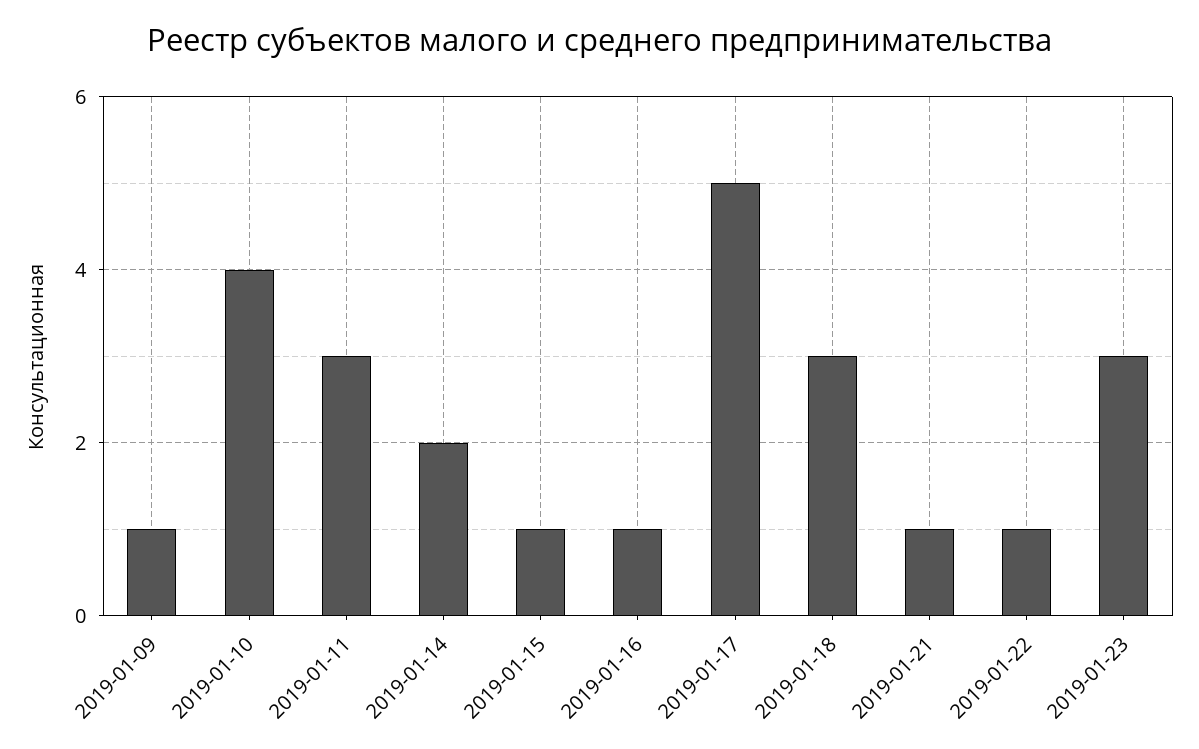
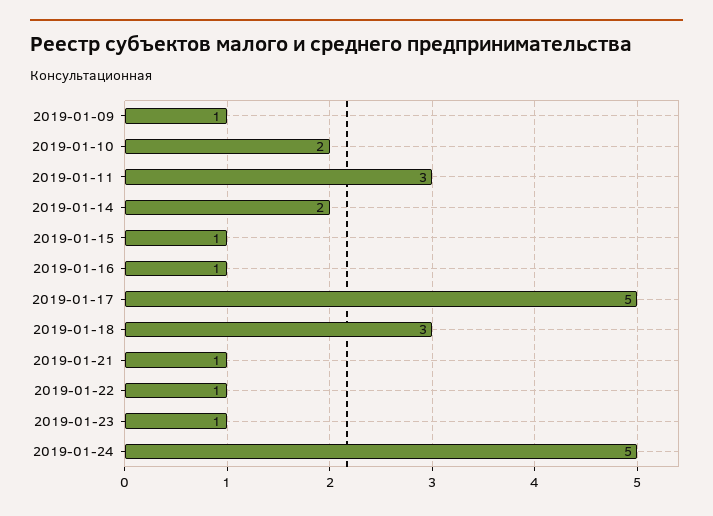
  {
    "2019-01-09": 1,
-   "2019-01-10": 4,
+   "2019-01-10": 2,
    "2019-01-11": 3,
    "2019-01-14": 2,
    "2019-01-15": 1,
    "2019-01-16": 1,
    "2019-01-17": 5,
    "2019-01-18": 3,
    "2019-01-21": 1,
    "2019-01-22": 1,
-   "2019-01-23": 3
+   "2019-01-23": 1,
+   "2019-01-24": 5
  }

